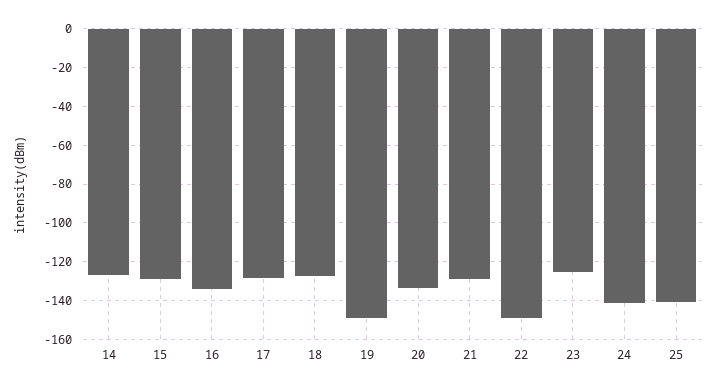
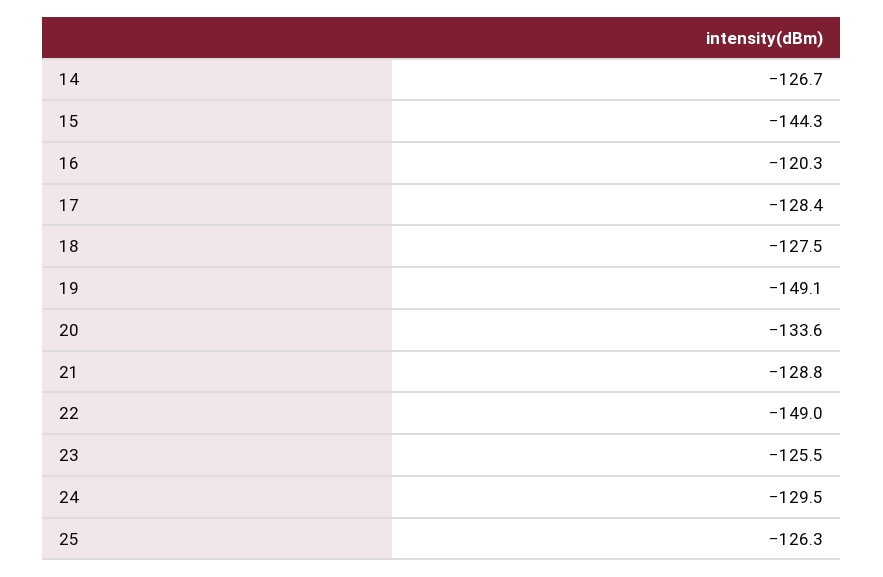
  {
    "14": -126.7,
-   "15": -130,
+   "15": -144.3,
-   "16": -135,
+   "16": -120.3,
    "17": -128.4,
    "18": -127.5,
    "19": -149.1,
    "20": -133.6,
    "21": -128.8,
    "22": -149,
    "23": -125.5,
-   "24": -140,
+   "24": -129.5,
-   "25": -140
+   "25": -126.3
  }

